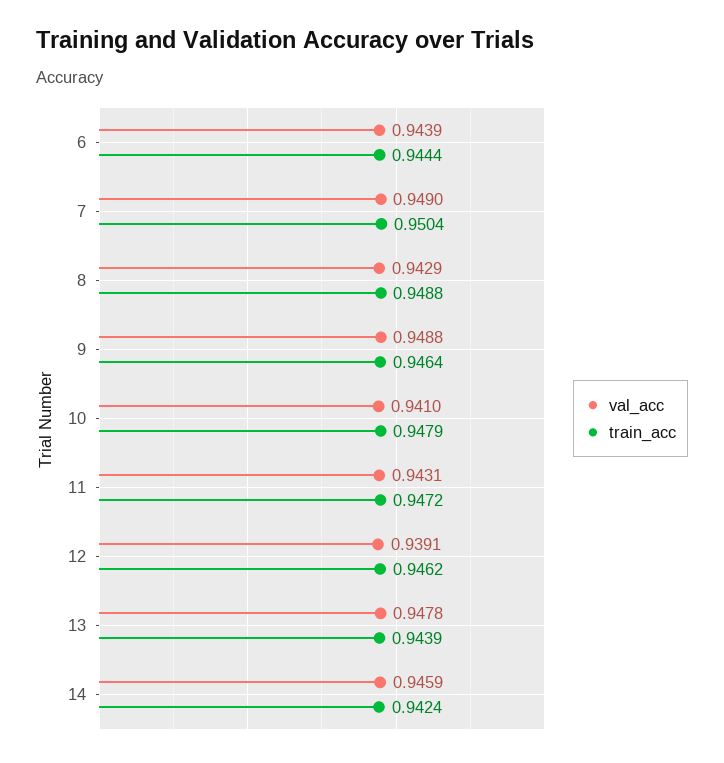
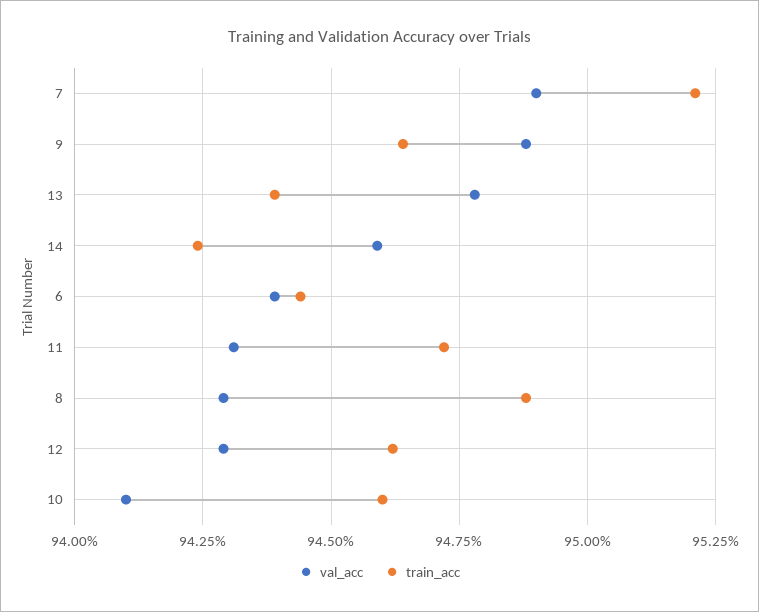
  {
    "val_acc": {
      "6": 0.9439,
      "7": 0.949,
      "8": 0.9429,
      "9": 0.9488,
      "10": 0.941,
      "11": 0.9431,
-     "12": 0.9391,
+     "12": 0.943,
      "13": 0.9478,
      "14": 0.9459
    },
    "train_acc": {
      "6": 0.9444,
-     "7": 0.9504,
+     "7": 0.952,
      "8": 0.9488,
      "9": 0.9464,
-     "10": 0.9479,
+     "10": 0.946,
      "11": 0.9472,
      "12": 0.9462,
      "13": 0.9439,
      "14": 0.9424
    }
  }

